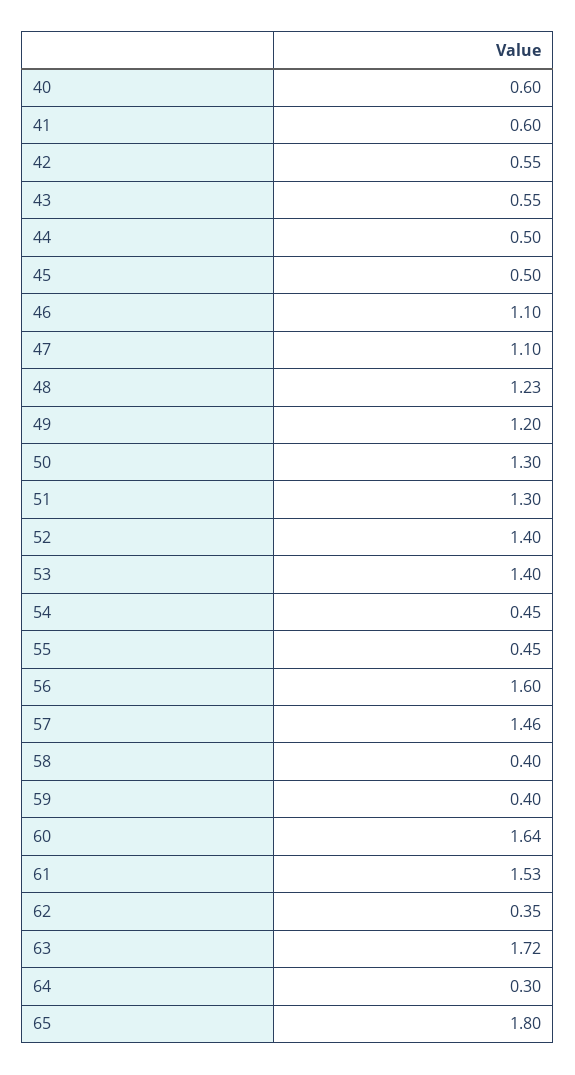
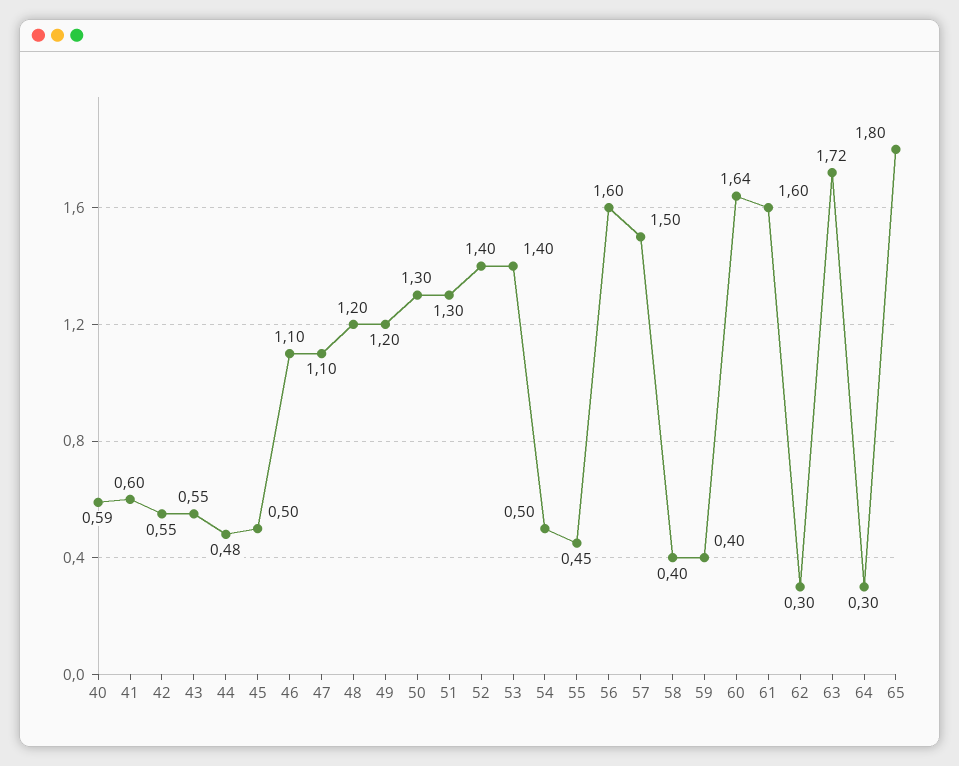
  {
-   "40": 0.6,
+   "40": 0.59,
    "41": 0.6,
    "42": 0.55,
    "43": 0.55,
-   "44": 0.5,
+   "44": 0.48,
    "45": 0.5,
    "46": 1.1,
    "47": 1.1,
-   "48": 1.23,
+   "48": 1.2,
    "49": 1.2,
    "50": 1.3,
    "51": 1.3,
    "52": 1.4,
    "53": 1.4,
-   "54": 0.45,
+   "54": 0.5,
    "55": 0.45,
    "56": 1.6,
-   "57": 1.46,
+   "57": 1.5,
    "58": 0.4,
    "59": 0.4,
    "60": 1.64,
-   "61": 1.53,
+   "61": 1.6,
-   "62": 0.35,
+   "62": 0.3,
    "63": 1.72,
    "64": 0.3,
    "65": 1.8
  }

